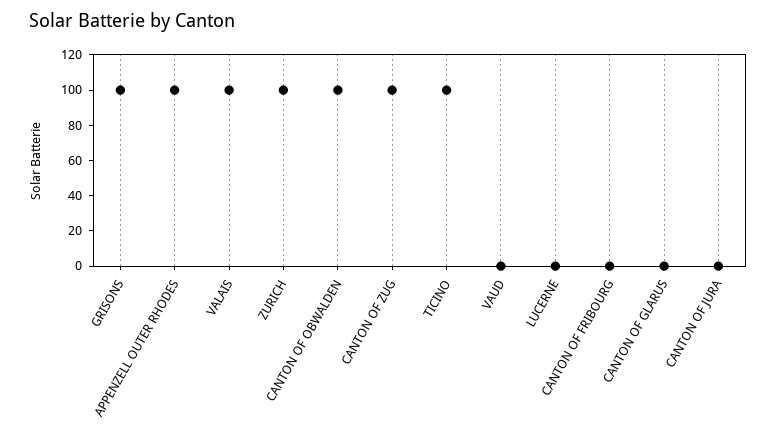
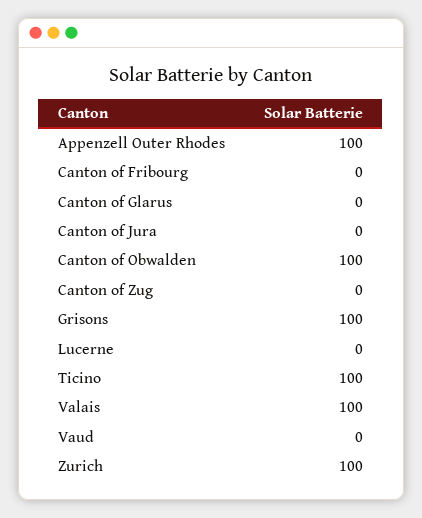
  {
    "GRISONS": 100,
    "APPENZELL OUTER RHODES": 100,
    "VALAIS": 100,
    "ZURICH": 100,
    "CANTON OF OBWALDEN": 100,
-   "CANTON OF ZUG": 100,
+   "CANTON OF ZUG": 0,
    "TICINO": 100,
    "VAUD": 0,
    "LUCERNE": 0,
    "CANTON OF FRIBOURG": 0,
    "CANTON OF GLARUS": 0,
    "CANTON OF JURA": 0
  }

